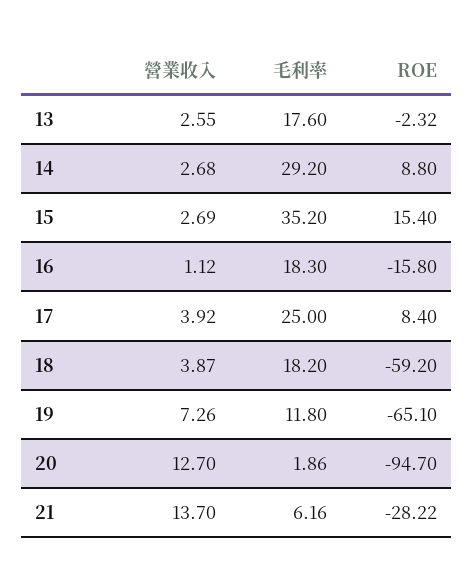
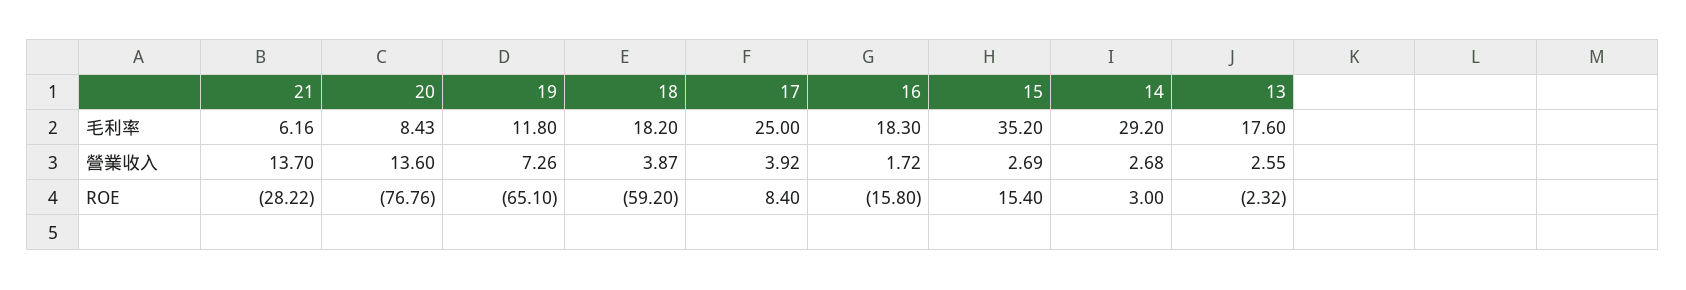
  {
    "營業收入": {
      "13": 2.55,
      "14": 2.68,
      "15": 2.69,
-     "16": 1.12,
+     "16": 1.72,
      "17": 3.92,
      "18": 3.87,
      "19": 7.26,
-     "20": 12.7,
+     "20": 13.6,
      "21": 13.7
    },
    "毛利率": {
      "13": 17.6,
      "14": 29.2,
      "15": 35.2,
      "16": 18.3,
      "17": 25,
      "18": 18.2,
      "19": 11.8,
-     "20": 1.86,
+     "20": 8.43,
      "21": 6.16
    },
    "ROE": {
      "13": -2.32,
-     "14": 8.8,
+     "14": 3,
      "15": 15.4,
      "16": -15.8,
      "17": 8.4,
      "18": -59.2,
      "19": -65.1,
-     "20": -94.7,
+     "20": -76.76,
      "21": -28.22
    }
  }

